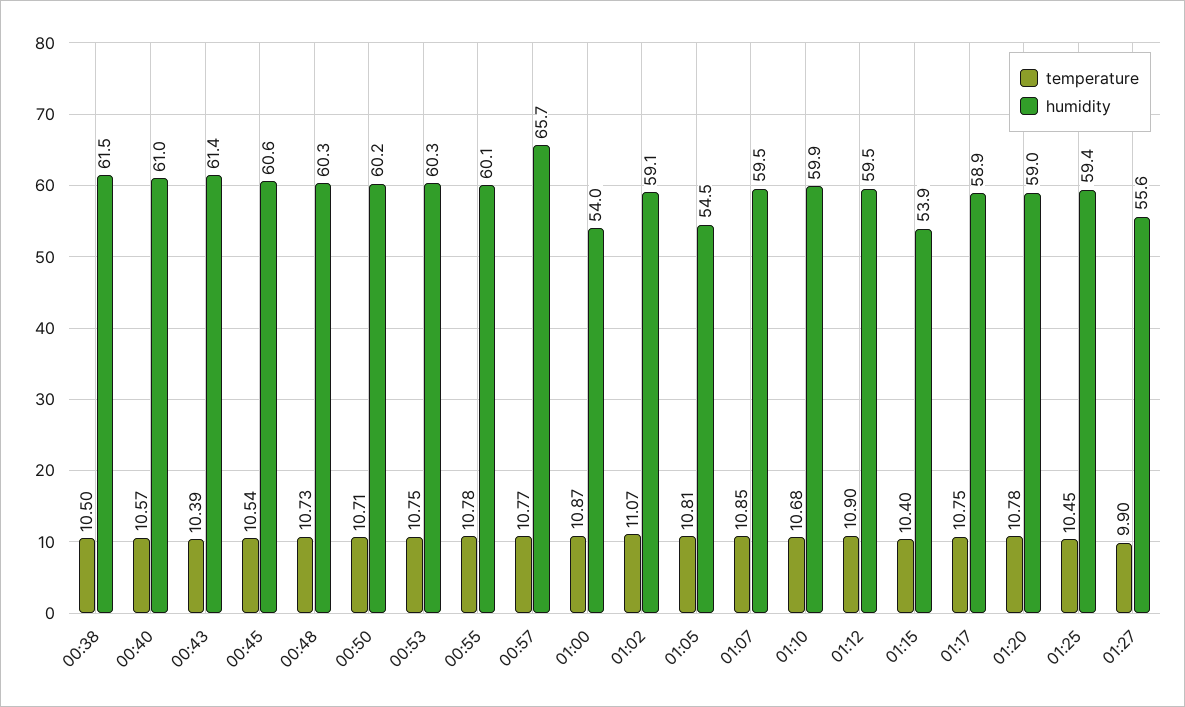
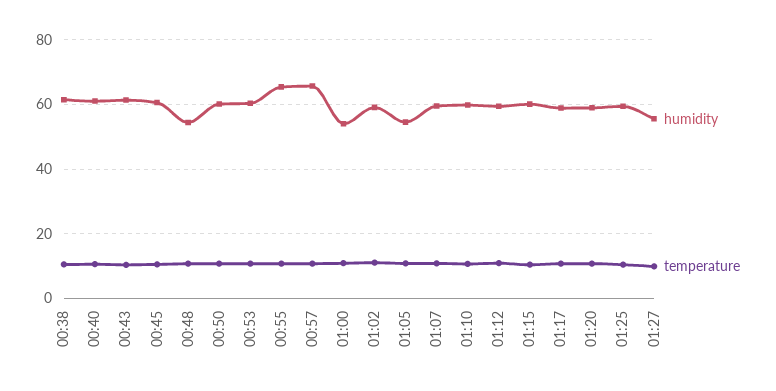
  {
    "temperature": {
      "00:38": 10.5,
      "00:40": 10.57,
      "00:43": 10.39,
      "00:45": 10.54,
      "00:48": 10.73,
      "00:50": 10.71,
      "00:53": 10.75,
      "00:55": 10.78,
      "00:57": 10.77,
      "01:00": 10.87,
      "01:02": 11.07,
      "01:05": 10.81,
      "01:07": 10.85,
      "01:10": 10.68,
      "01:12": 10.9,
      "01:15": 10.4,
      "01:17": 10.75,
      "01:20": 10.78,
      "01:25": 10.45,
      "01:27": 9.9
    },
    "humidity": {
      "00:38": 61.5,
      "00:40": 61,
      "00:43": 61.4,
      "00:45": 60.6,
-     "00:48": 60.3,
+     "00:48": 54,
      "00:50": 60.2,
      "00:53": 60.3,
-     "00:55": 60.1,
+     "00:55": 66,
      "00:57": 65.7,
      "01:00": 54,
      "01:02": 59.1,
      "01:05": 54.5,
      "01:07": 59.5,
      "01:10": 59.9,
      "01:12": 59.5,
-     "01:15": 53.9,
+     "01:15": 60,
      "01:17": 58.9,
      "01:20": 59,
      "01:25": 59.4,
      "01:27": 55.6
    }
  }

